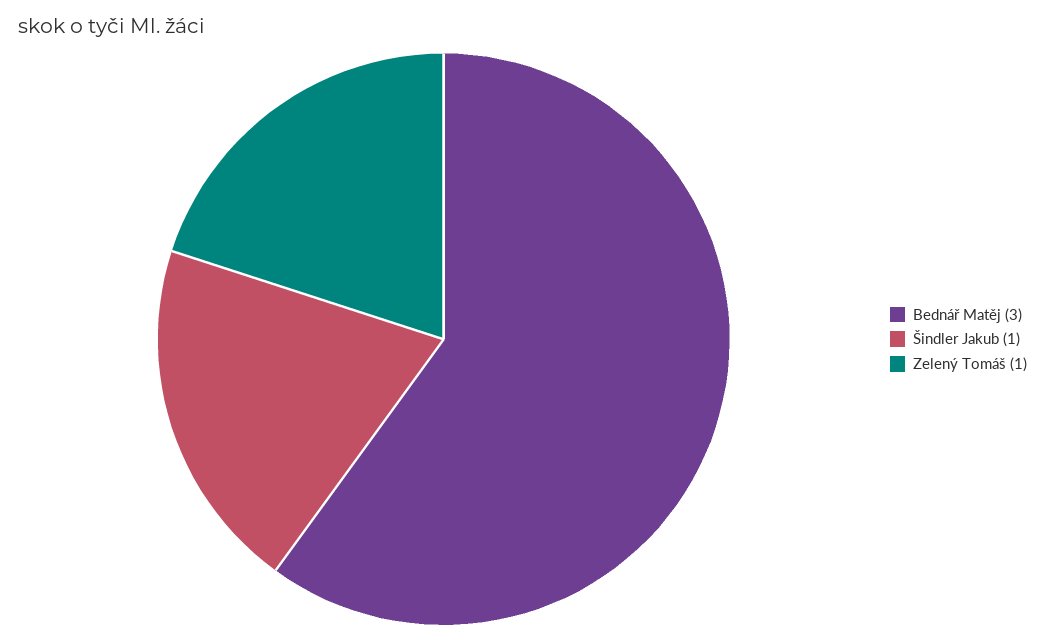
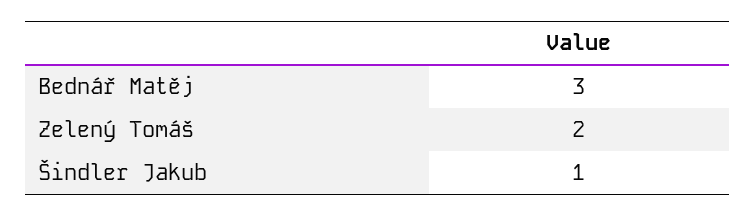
  {
    "Bednář Matěj": 3,
    "Šindler Jakub": 1,
-   "Zelený Tomáš": 1
+   "Zelený Tomáš": 2
  }

